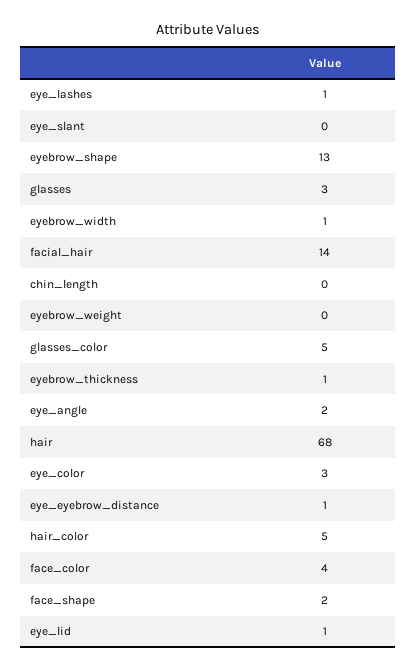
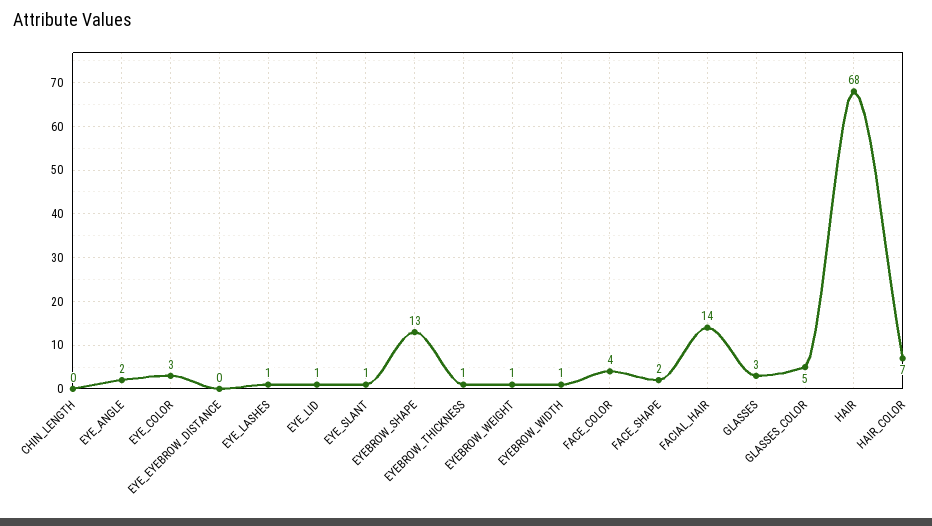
  {
    "eye_lashes": 1,
-   "eye_slant": 0,
+   "eye_slant": 1,
    "eyebrow_shape": 13,
    "glasses": 3,
    "eyebrow_width": 1,
    "facial_hair": 14,
    "chin_length": 0,
-   "eyebrow_weight": 0,
+   "eyebrow_weight": 1,
    "glasses_color": 5,
    "eyebrow_thickness": 1,
    "eye_angle": 2,
    "hair": 68,
    "eye_color": 3,
-   "eye_eyebrow_distance": 1,
+   "eye_eyebrow_distance": 0,
-   "hair_color": 5,
+   "hair_color": 7,
    "face_color": 4,
    "face_shape": 2,
    "eye_lid": 1
  }

